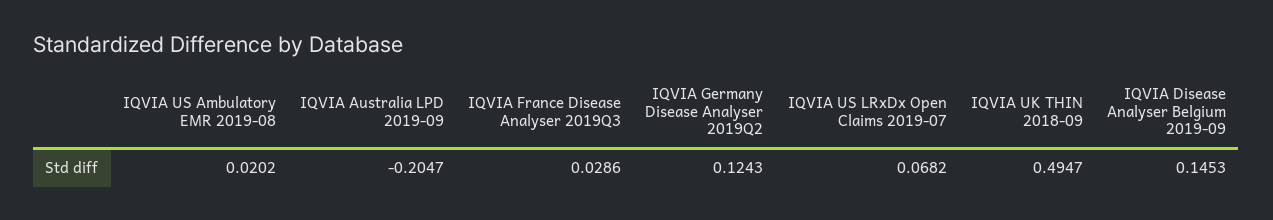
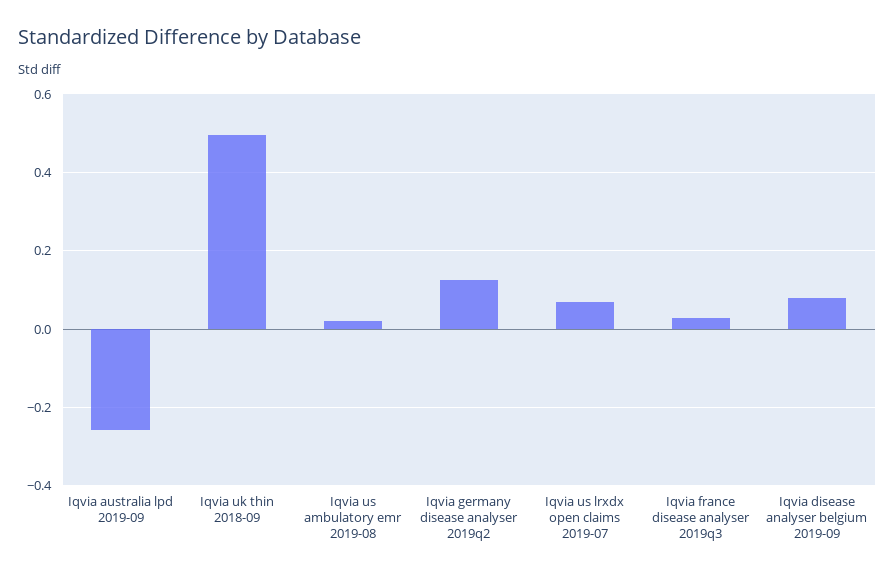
  {
    "IQVIA US Ambulatory EMR 2019-08": 0.0202,
-   "IQVIA Australia LPD 2019-09": -0.2047,
+   "IQVIA Australia LPD 2019-09": -0.26,
    "IQVIA France Disease Analyser 2019Q3": 0.0286,
    "IQVIA Germany Disease Analyser 2019Q2": 0.1243,
    "IQVIA US LRxDx Open Claims 2019-07": 0.0682,
    "IQVIA UK THIN 2018-09": 0.4947,
-   "IQVIA Disease Analyser Belgium 2019-09": 0.1453
+   "IQVIA Disease Analyser Belgium 2019-09": 0.08
  }

